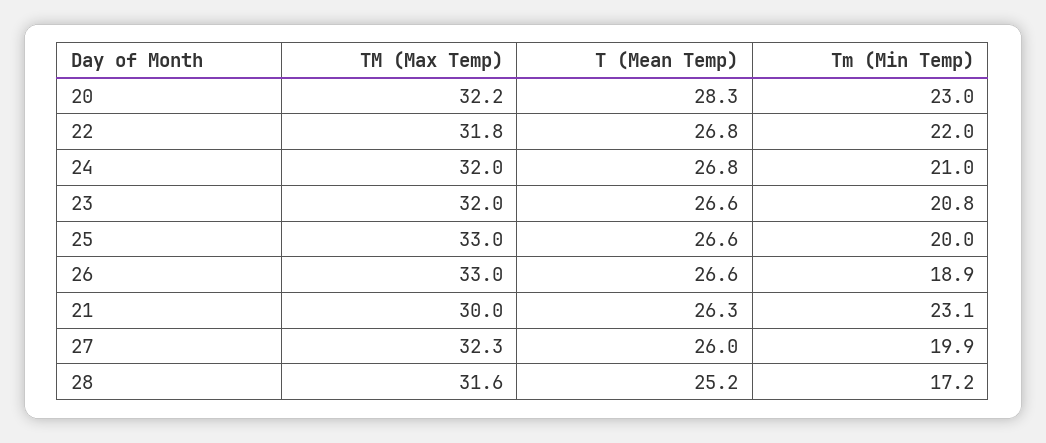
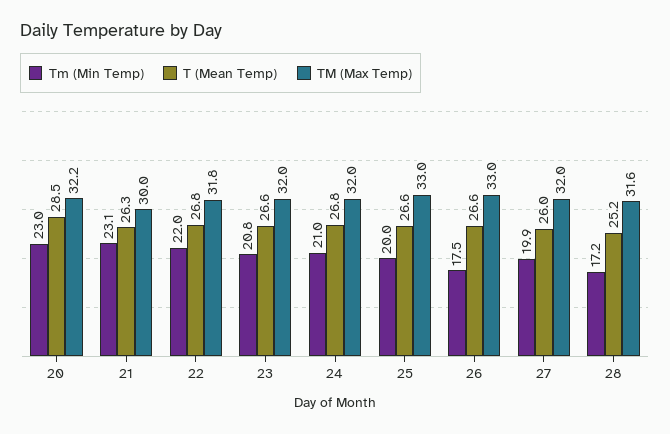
  {
    "TM (Max Temp)": {
      "20": 32.2,
      "22": 31.8,
      "24": 32,
      "23": 32,
      "25": 33,
      "26": 33,
      "21": 30,
-     "27": 32.3,
+     "27": 32,
      "28": 31.6
    },
    "T (Mean Temp)": {
-     "20": 28.3,
+     "20": 28.5,
      "22": 26.8,
      "24": 26.8,
      "23": 26.6,
      "25": 26.6,
      "26": 26.6,
      "21": 26.3,
      "27": 26,
      "28": 25.2
    },
    "Tm (Min Temp)": {
      "20": 23,
      "22": 22,
      "24": 21,
      "23": 20.8,
      "25": 20,
-     "26": 18.9,
+     "26": 17.5,
      "21": 23.1,
      "27": 19.9,
      "28": 17.2
    }
  }

